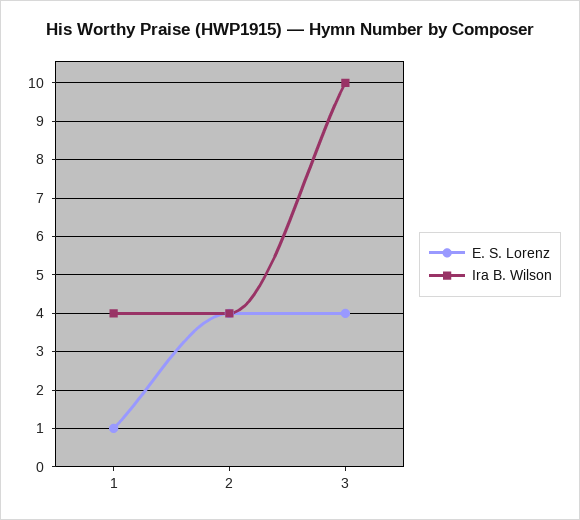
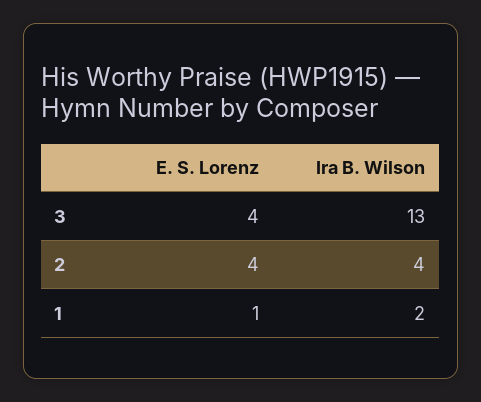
  {
    "E. S. Lorenz": {
      "1": 1,
      "2": 4,
      "3": 4
    },
    "Ira B. Wilson": {
-     "1": 4,
+     "1": 2,
      "2": 4,
-     "3": 10
+     "3": 13
    }
  }

